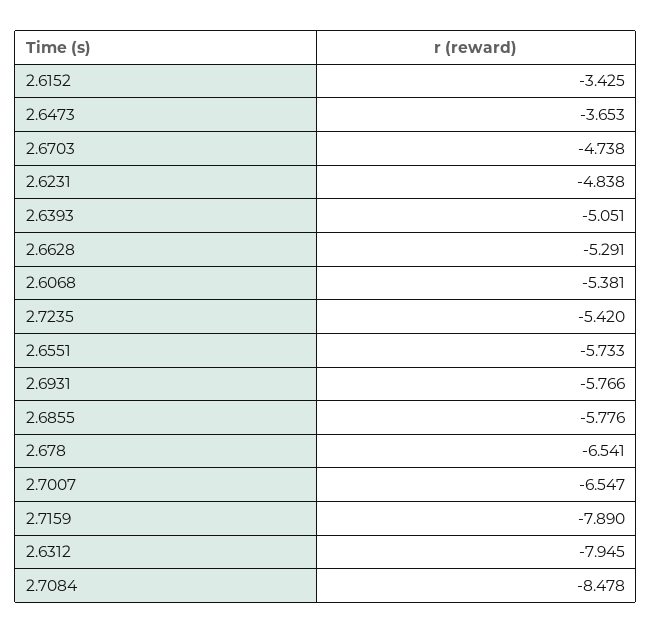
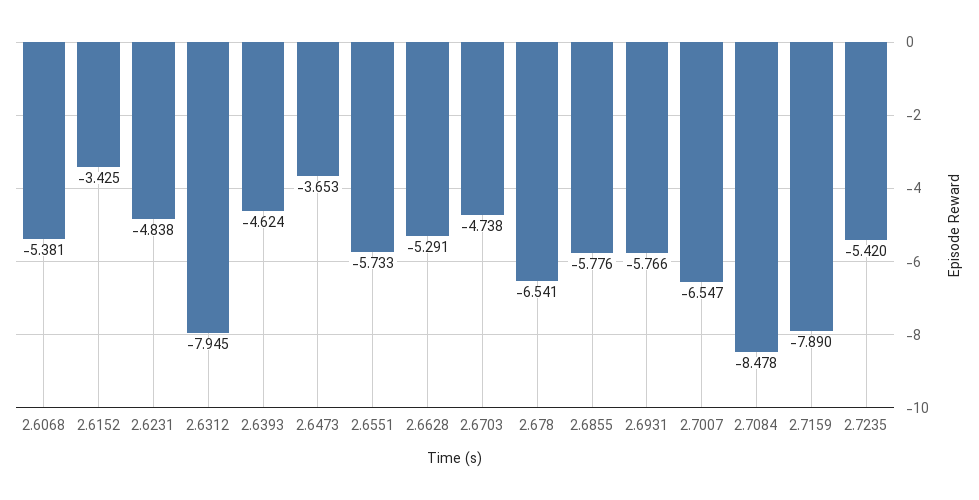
  {
    "2.6152": -3.425,
    "2.6473": -3.653,
    "2.6703": -4.738,
    "2.6231": -4.838,
-   "2.6393": -5.051,
+   "2.6393": -4.624,
    "2.6628": -5.291,
    "2.6068": -5.381,
    "2.7235": -5.42,
    "2.6551": -5.733,
    "2.6931": -5.766,
    "2.6855": -5.776,
    "2.678": -6.541,
    "2.7007": -6.547,
    "2.7159": -7.89,
    "2.6312": -7.945,
    "2.7084": -8.478
  }

